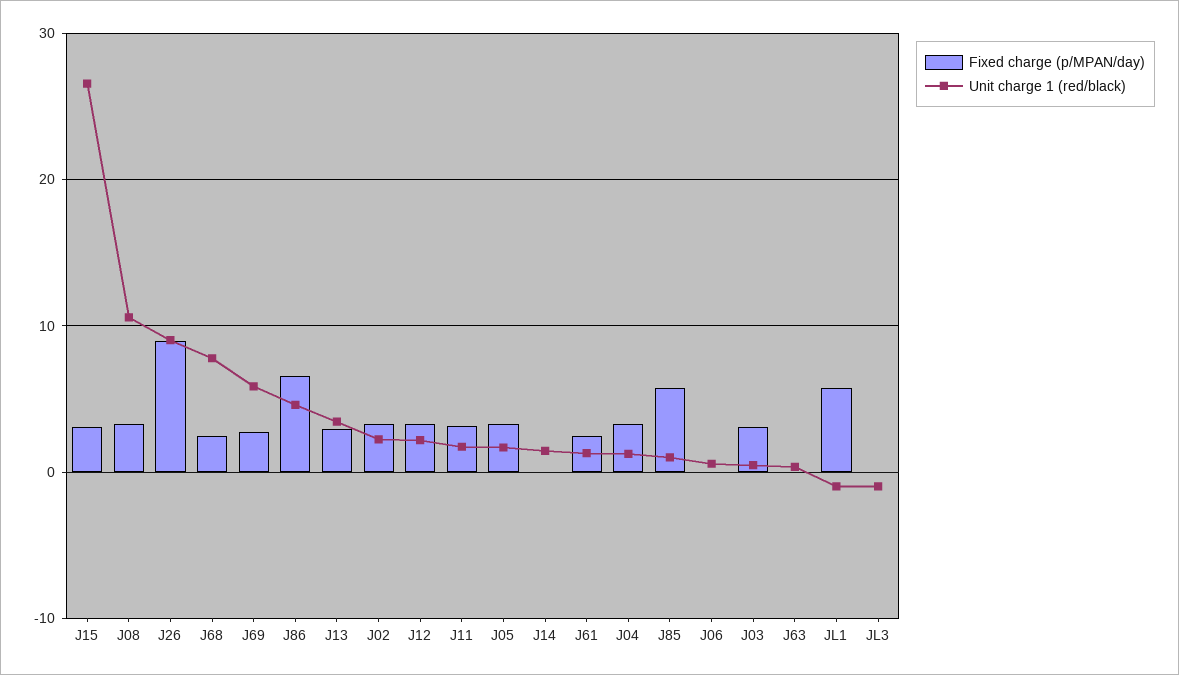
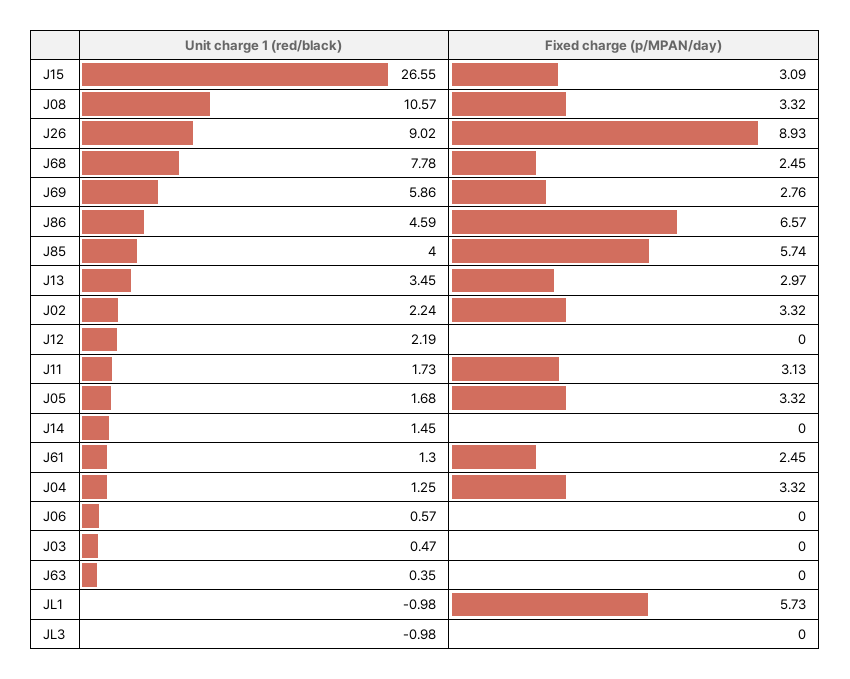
  {
    "Fixed charge (p/MPAN/day)": {
      "J15": 3.09,
      "J08": 3.32,
      "J26": 8.93,
      "J68": 2.45,
      "J69": 2.76,
      "J86": 6.57,
      "J13": 2.97,
      "J02": 3.32,
-     "J12": 3,
+     "J12": 0,
      "J11": 3.13,
      "J05": 3.32,
      "J14": 0,
      "J61": 2.45,
      "J04": 3.32,
      "J85": 5.74,
      "J06": 0,
-     "J03": 3,
+     "J03": 0,
      "J63": 0,
      "JL1": 5.73,
      "JL3": 0
    },
    "Unit charge 1 (red/black)": {
      "J15": 26.55,
      "J08": 10.57,
      "J26": 9.02,
      "J68": 7.78,
      "J69": 5.86,
      "J86": 4.59,
      "J13": 3.45,
      "J02": 2.24,
      "J12": 2.19,
      "J11": 1.73,
      "J05": 1.68,
      "J14": 1.45,
      "J61": 1.3,
      "J04": 1.25,
-     "J85": 1,
+     "J85": 4,
      "J06": 0.57,
      "J03": 0.47,
      "J63": 0.35,
      "JL1": -0.98,
      "JL3": -0.98
    }
  }

